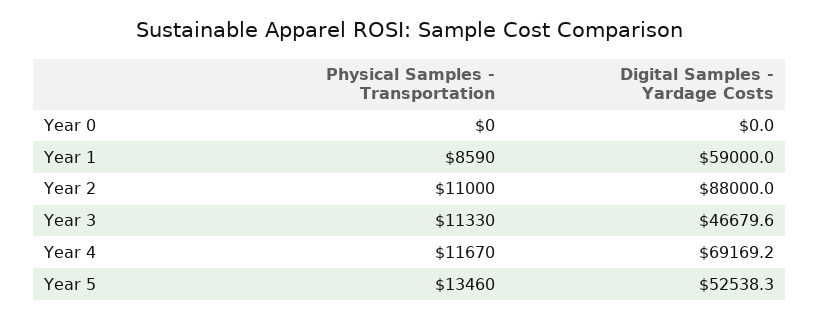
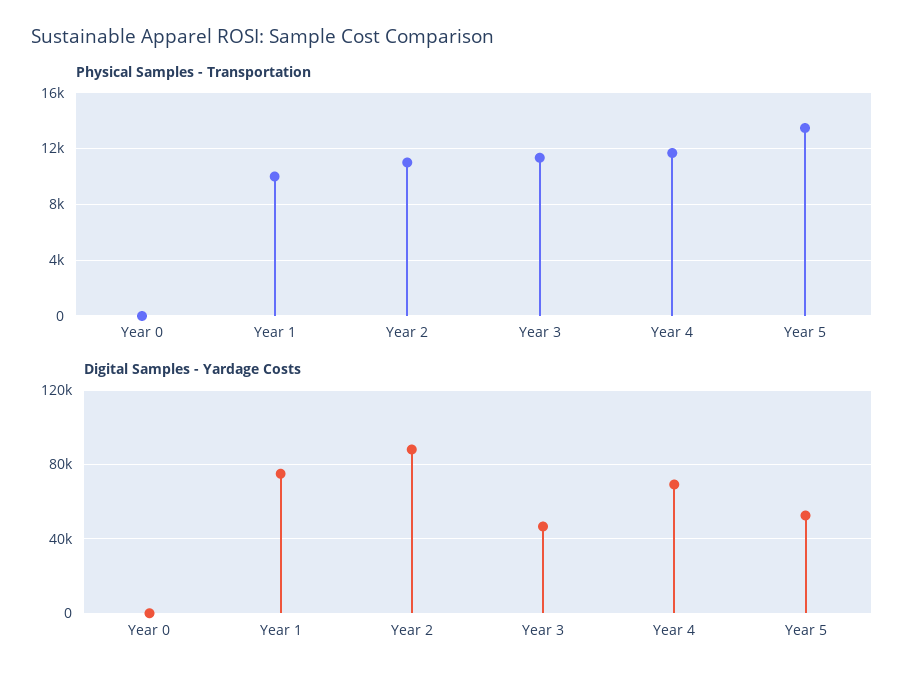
  {
    "Physical Samples - Transportation": {
      "Year 0": 0,
-     "Year 1": 8590,
+     "Year 1": 10000,
      "Year 2": 11000,
      "Year 3": 11330,
      "Year 4": 11670,
      "Year 5": 13460
    },
    "Digital Samples - Yardage Costs": {
      "Year 0": 0,
-     "Year 1": 59000,
+     "Year 1": 75000,
      "Year 2": 88000,
      "Year 3": 46679.6,
      "Year 4": 69169.2,
      "Year 5": 52538.3
    }
  }

